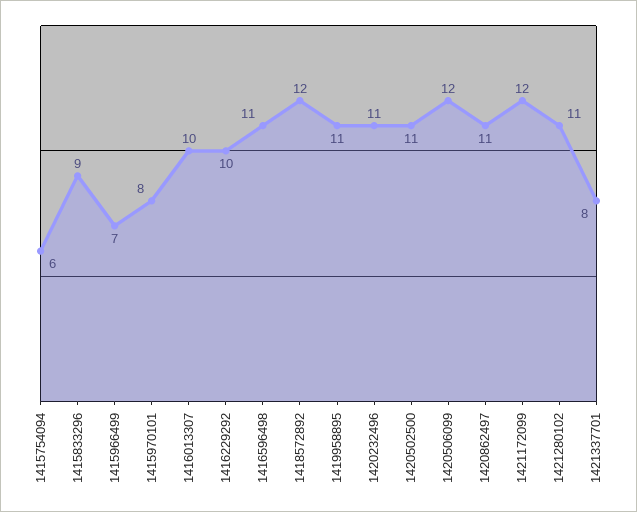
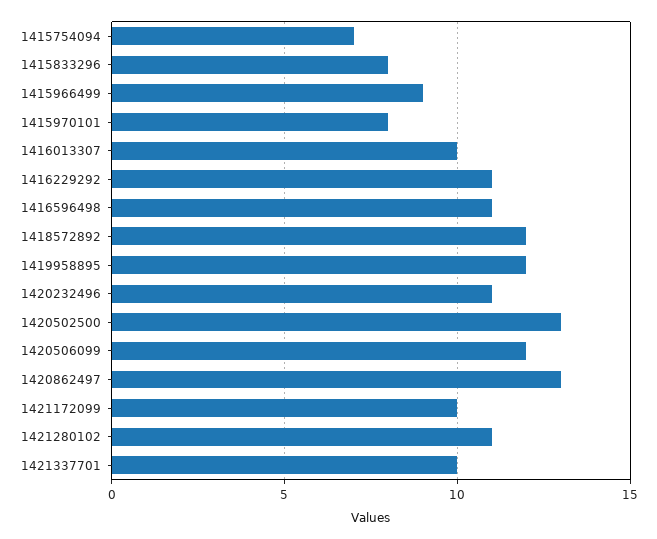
  {
-   "1415754094": 6,
+   "1415754094": 7,
-   "1415833296": 9,
+   "1415833296": 8,
-   "1415966499": 7,
+   "1415966499": 9,
    "1415970101": 8,
    "1416013307": 10,
-   "1416229292": 10,
+   "1416229292": 11,
    "1416596498": 11,
    "1418572892": 12,
-   "1419958895": 11,
+   "1419958895": 12,
    "1420232496": 11,
-   "1420502500": 11,
+   "1420502500": 13,
    "1420506099": 12,
-   "1420862497": 11,
+   "1420862497": 13,
-   "1421172099": 12,
+   "1421172099": 10,
    "1421280102": 11,
-   "1421337701": 8
+   "1421337701": 10
  }

